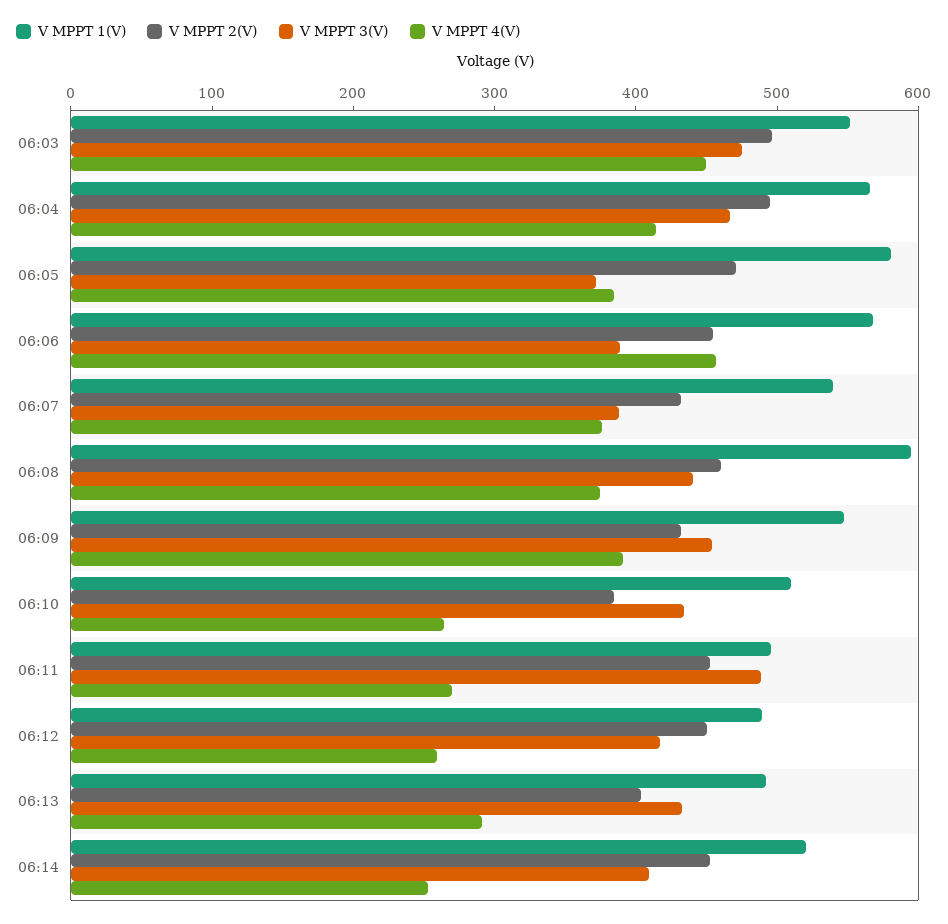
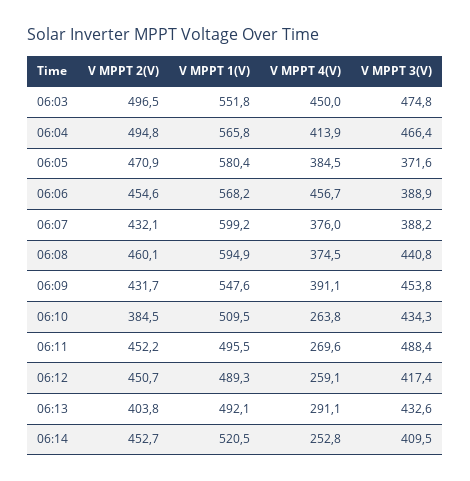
  {
    "V MPPT 1(V)": {
      "06:03": 551.8,
      "06:04": 565.8,
      "06:05": 580.4,
      "06:06": 568.2,
-     "06:07": 540,
+     "06:07": 599.2,
      "06:08": 594.9,
      "06:09": 547.6,
      "06:10": 509.5,
      "06:11": 495.5,
      "06:12": 489.3,
      "06:13": 492.1,
      "06:14": 520.5
    },
    "V MPPT 2(V)": {
      "06:03": 496.5,
      "06:04": 494.8,
      "06:05": 470.9,
      "06:06": 454.6,
      "06:07": 432.1,
      "06:08": 460.1,
      "06:09": 431.7,
      "06:10": 384.5,
      "06:11": 452.2,
      "06:12": 450.7,
      "06:13": 403.8,
      "06:14": 452.7
    },
    "V MPPT 3(V)": {
      "06:03": 474.8,
      "06:04": 466.4,
      "06:05": 371.6,
      "06:06": 388.9,
      "06:07": 388.2,
      "06:08": 440.8,
      "06:09": 453.8,
      "06:10": 434.3,
      "06:11": 488.4,
      "06:12": 417.4,
      "06:13": 432.6,
      "06:14": 409.5
    },
    "V MPPT 4(V)": {
      "06:03": 450,
      "06:04": 413.9,
      "06:05": 384.5,
      "06:06": 456.7,
      "06:07": 376,
      "06:08": 374.5,
      "06:09": 391.1,
      "06:10": 263.8,
      "06:11": 269.6,
      "06:12": 259.1,
      "06:13": 291.1,
      "06:14": 252.8
    }
  }

